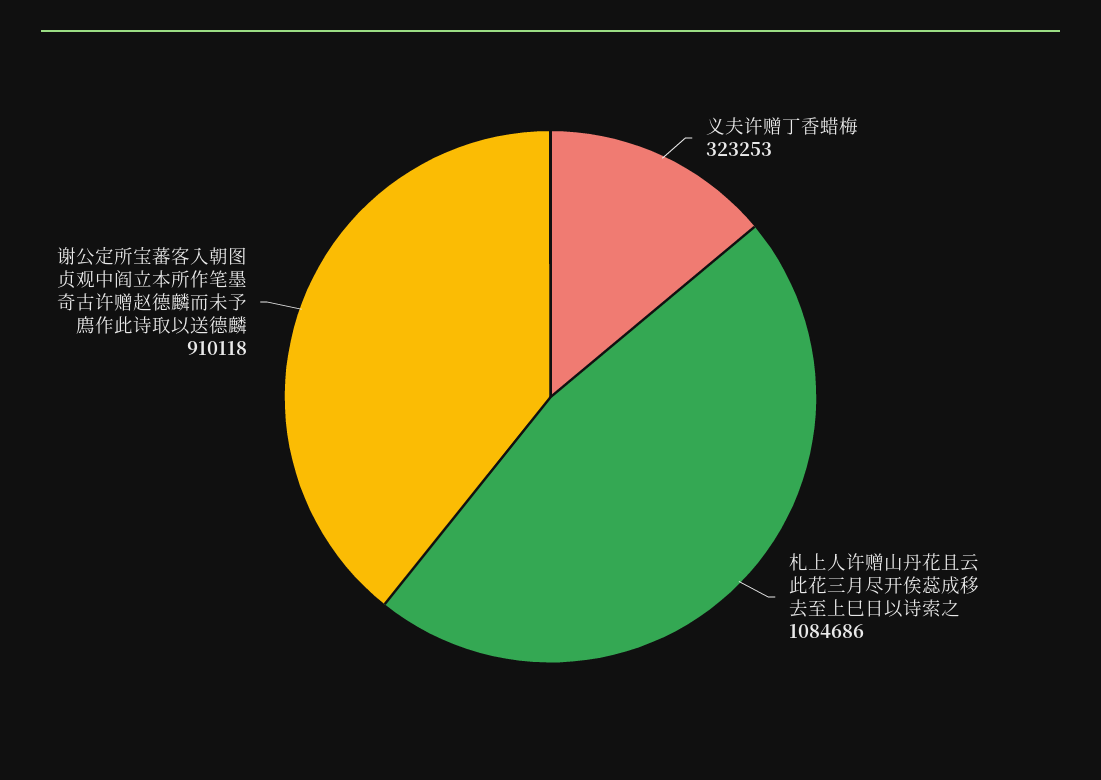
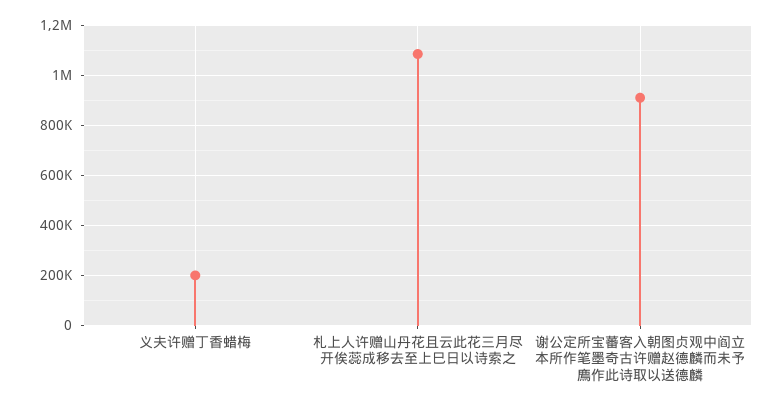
  {
-   "义夫许赠丁香蜡梅": 323253,
+   "义夫许赠丁香蜡梅": 200000,
    "札上人许赠山丹花且云此花三月尽开俟蕊成移去至上巳日以诗索之": 1084686,
    "谢公定所宝蕃客入朝图贞观中阎立本所作笔墨奇古许赠赵德麟而未予廌作此诗取以送德麟": 910118
  }

